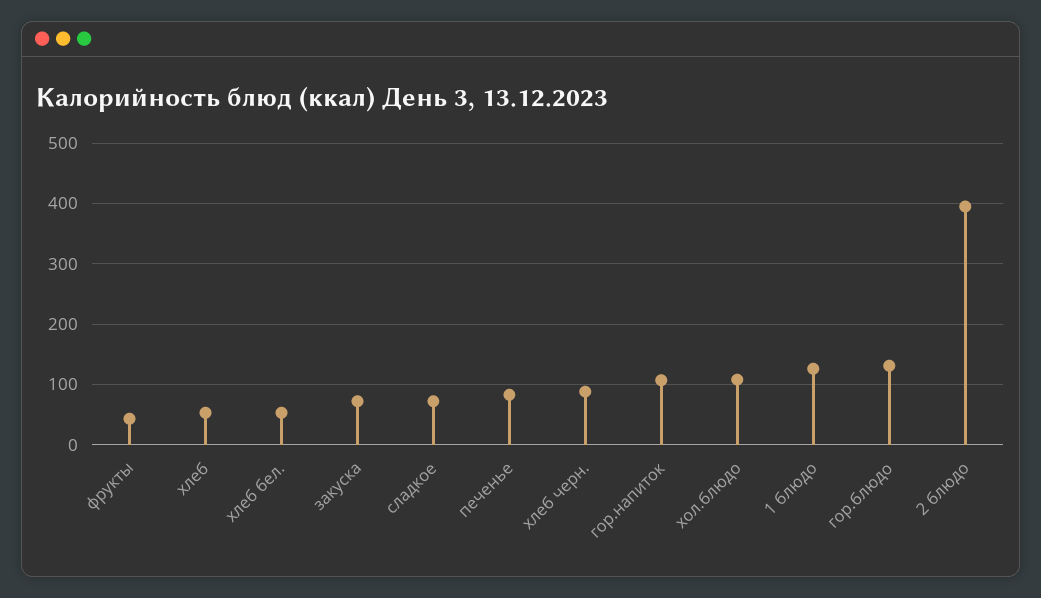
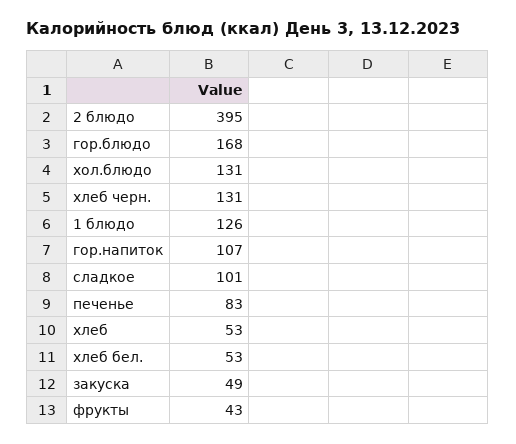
  {
    "фрукты": 43,
    "хлеб": 53,
    "хлеб бел.": 53,
-   "закуска": 70,
+   "закуска": 49,
-   "сладкое": 70,
+   "сладкое": 101,
    "печенье": 83,
-   "хлеб черн.": 90,
+   "хлеб черн.": 131,
    "гор.напиток": 107,
-   "хол.блюдо": 110,
+   "хол.блюдо": 131,
    "1 блюдо": 126,
-   "гор.блюдо": 130,
+   "гор.блюдо": 168,
    "2 блюдо": 395
  }

